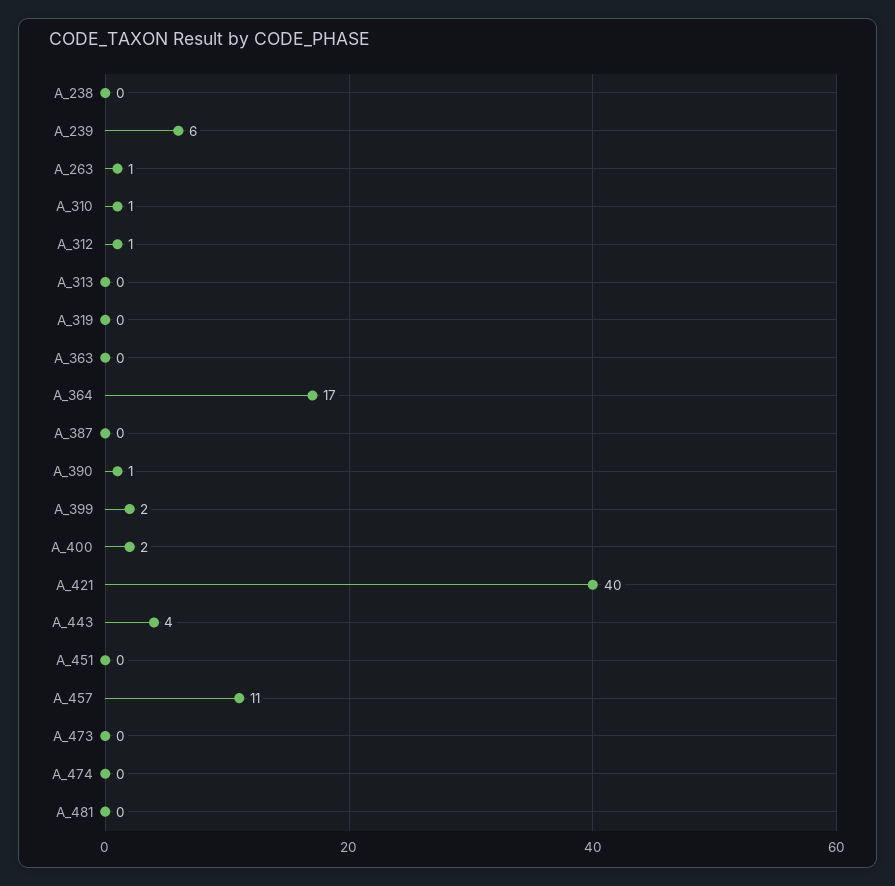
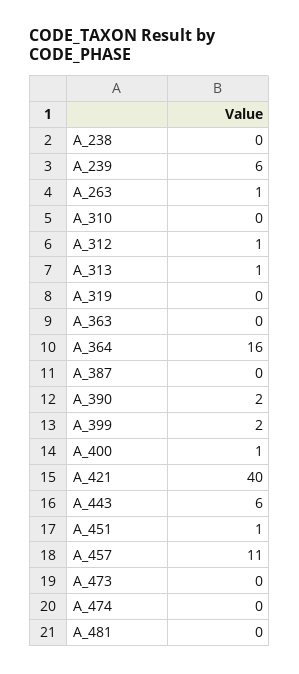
  {
    "A_238": 0,
    "A_239": 6,
    "A_263": 1,
-   "A_310": 1,
+   "A_310": 0,
    "A_312": 1,
-   "A_313": 0,
+   "A_313": 1,
    "A_319": 0,
    "A_363": 0,
-   "A_364": 17,
+   "A_364": 16,
    "A_387": 0,
-   "A_390": 1,
+   "A_390": 2,
    "A_399": 2,
-   "A_400": 2,
+   "A_400": 1,
    "A_421": 40,
-   "A_443": 4,
+   "A_443": 6,
-   "A_451": 0,
+   "A_451": 1,
    "A_457": 11,
    "A_473": 0,
    "A_474": 0,
    "A_481": 0
  }

